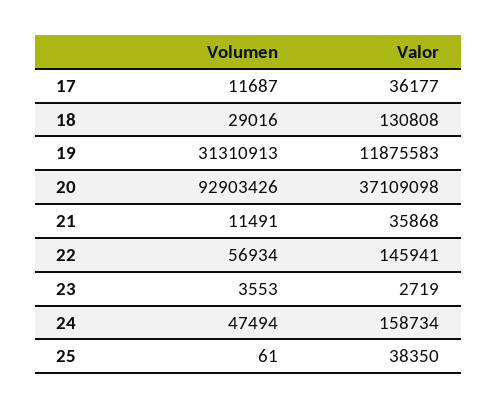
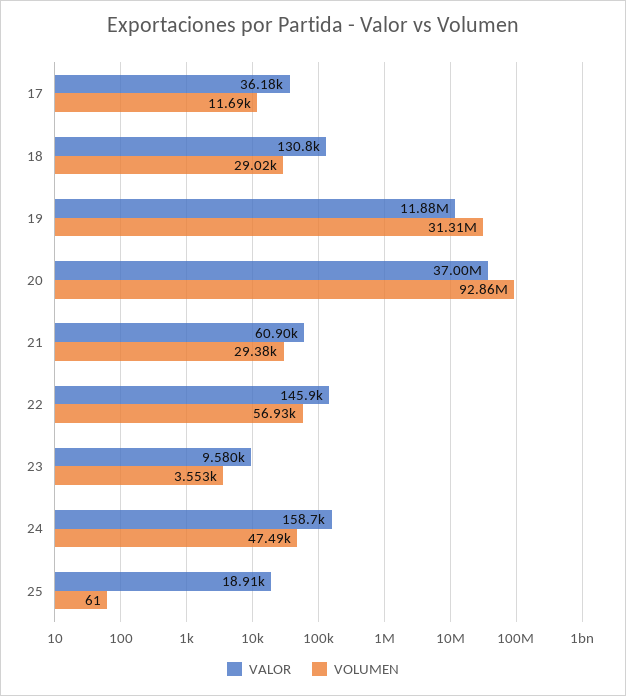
  {
    "Volumen": {
      "17": 11687,
      "18": 29016,
      "19": 31310913,
-     "20": 92903426,
+     "20": 92860000,
-     "21": 11491,
+     "21": 29380,
      "22": 56934,
      "23": 3553,
      "24": 47494,
      "25": 61
    },
    "Valor": {
      "17": 36177,
      "18": 130808,
      "19": 11875583,
-     "20": 37109098,
+     "20": 37000000,
-     "21": 35868,
+     "21": 60900,
      "22": 145941,
-     "23": 2719,
+     "23": 9580,
      "24": 158734,
-     "25": 38350
+     "25": 18910
    }
  }

